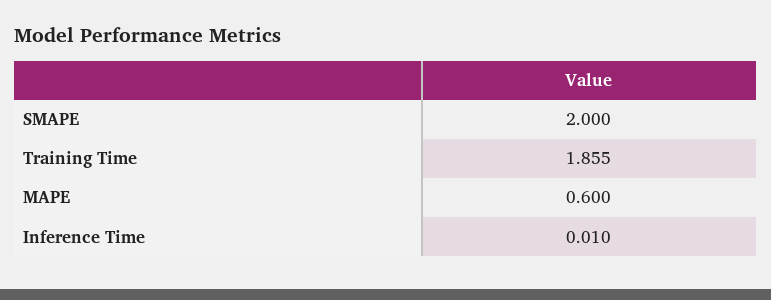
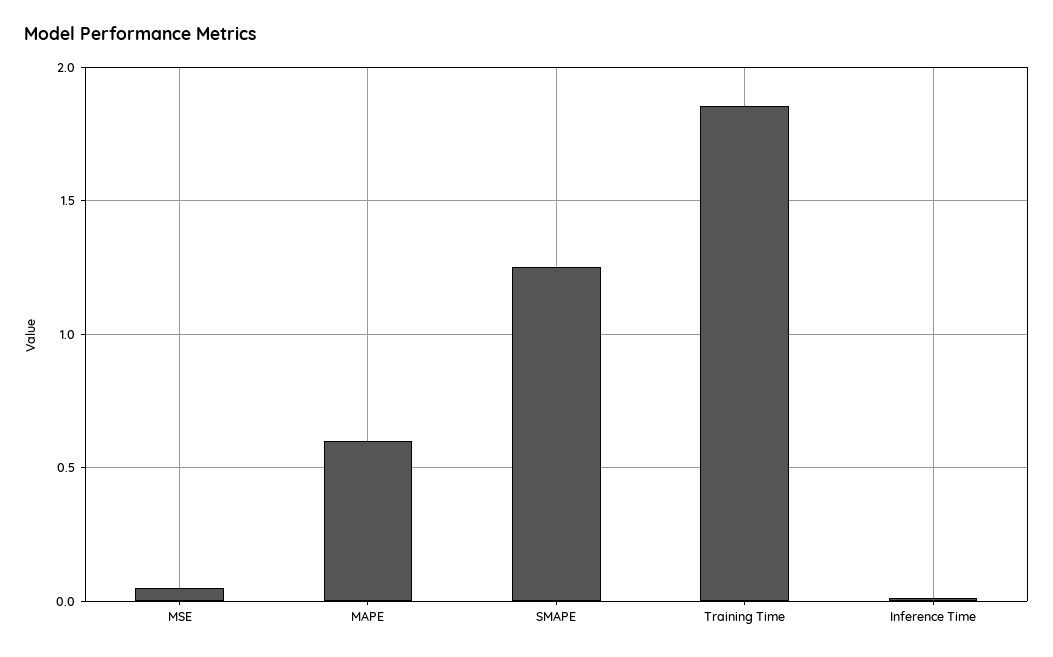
  {
-   "SMAPE": 2,
+   "SMAPE": 1.25,
    "Training Time": 1.855,
    "MAPE": 0.6,
-   "Inference Time": 0.01
+   "Inference Time": 0.01,
+   "MSE": 0.05
  }

